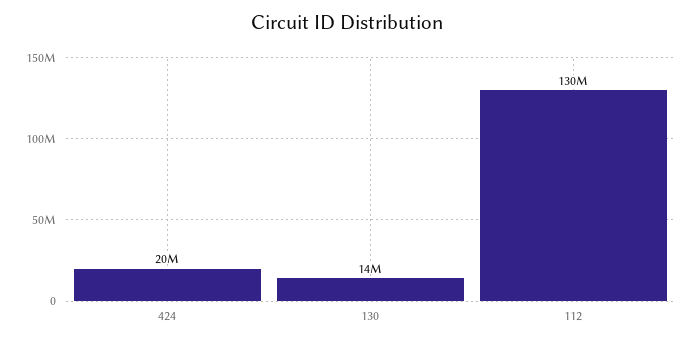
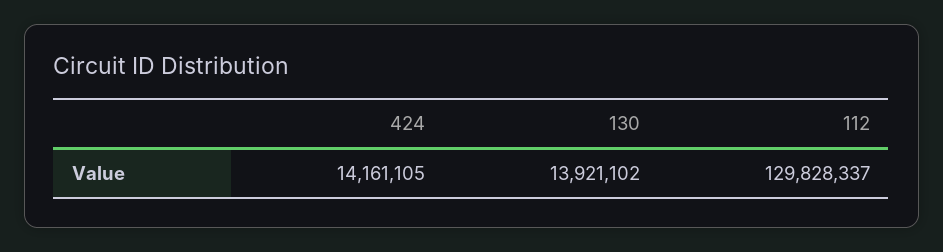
  {
-   "424": 20000000,
+   "424": 14161105,
    "130": 13921102,
    "112": 129828337
  }

